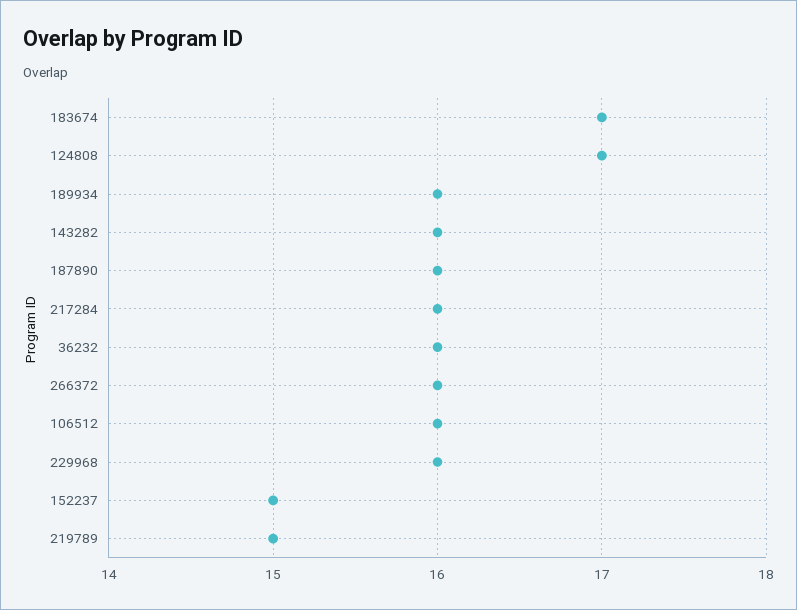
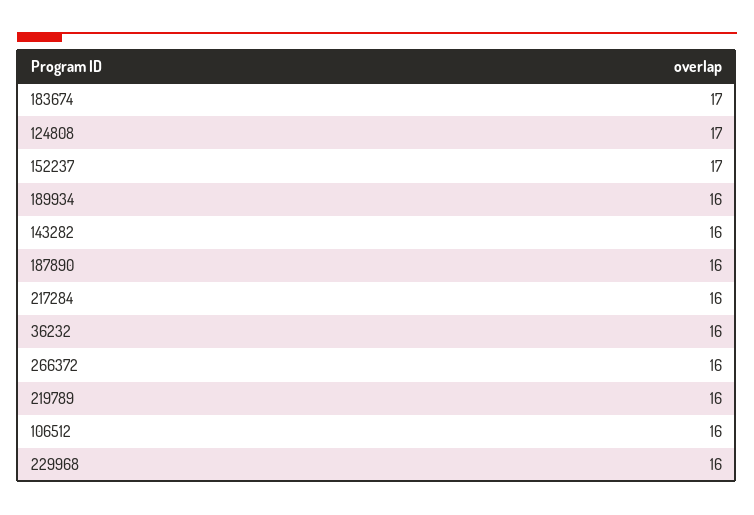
  {
    "183674": 17,
    "124808": 17,
    "189934": 16,
    "143282": 16,
    "187890": 16,
    "217284": 16,
    "36232": 16,
    "266372": 16,
    "106512": 16,
    "229968": 16,
-   "152237": 15,
+   "152237": 17,
-   "219789": 15
+   "219789": 16
  }

